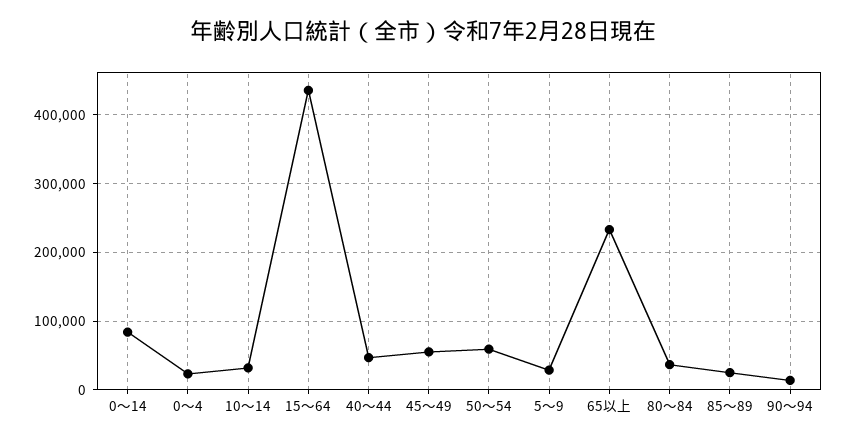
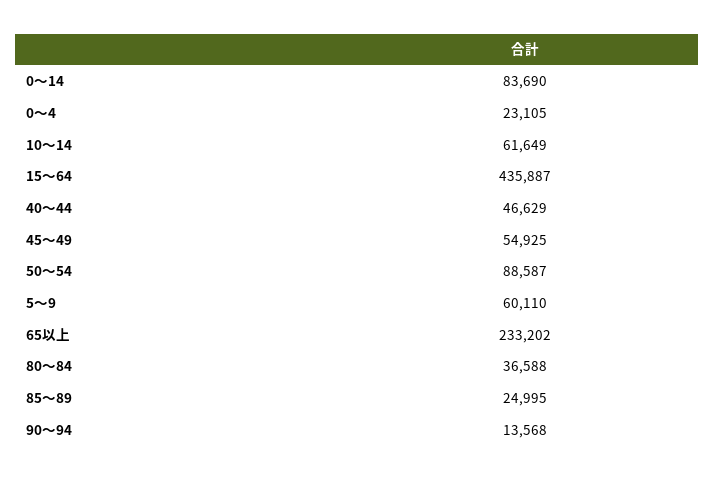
  {
    "0～14": 83690,
    "0～4": 23105,
-   "10～14": 30000,
+   "10～14": 61649,
    "15～64": 435887,
    "40～44": 46629,
    "45～49": 54925,
-   "50～54": 60000,
+   "50～54": 88587,
-   "5～9": 30000,
+   "5～9": 60110,
    "65以上": 233202,
    "80～84": 36588,
    "85～89": 24995,
    "90～94": 13568
  }

